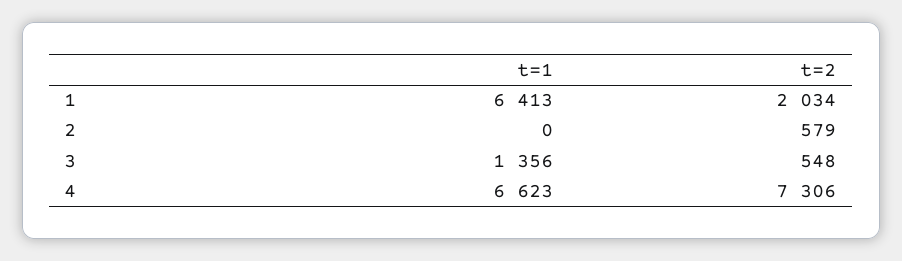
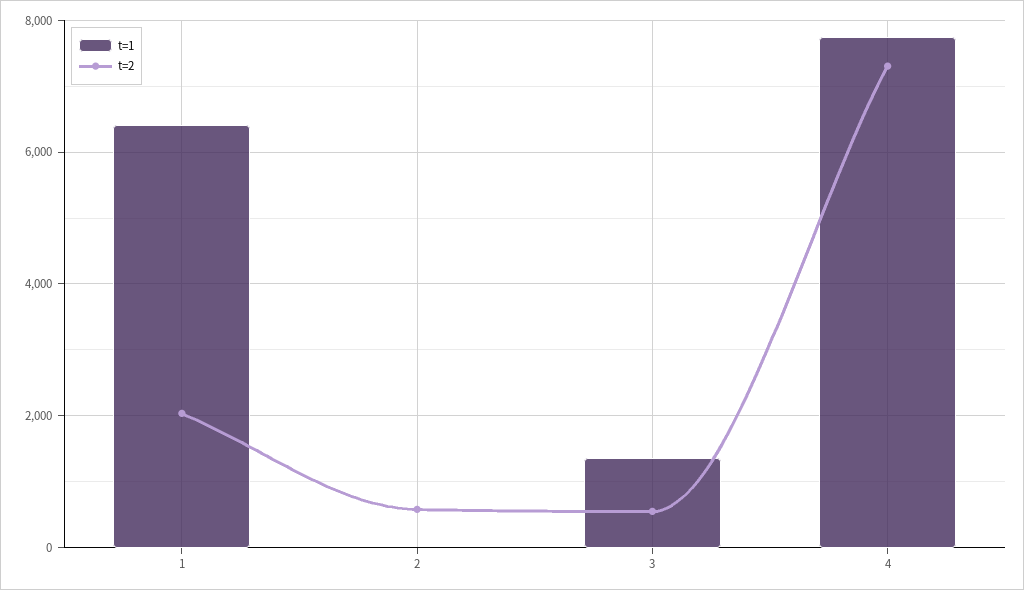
  {
    "t=1": {
      "1": 6413,
      "2": 0,
      "3": 1356,
-     "4": 6623
+     "4": 7800
    },
    "t=2": {
      "1": 2034,
      "2": 579,
      "3": 548,
      "4": 7306
    }
  }

